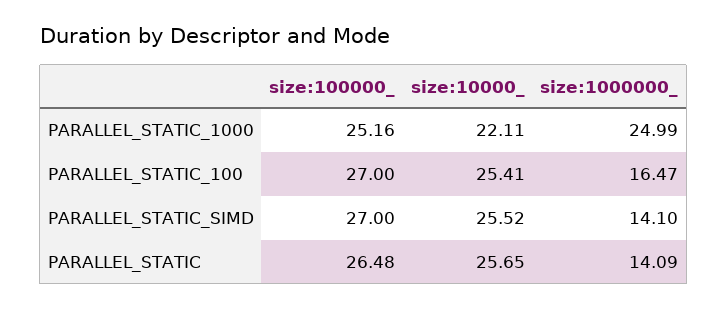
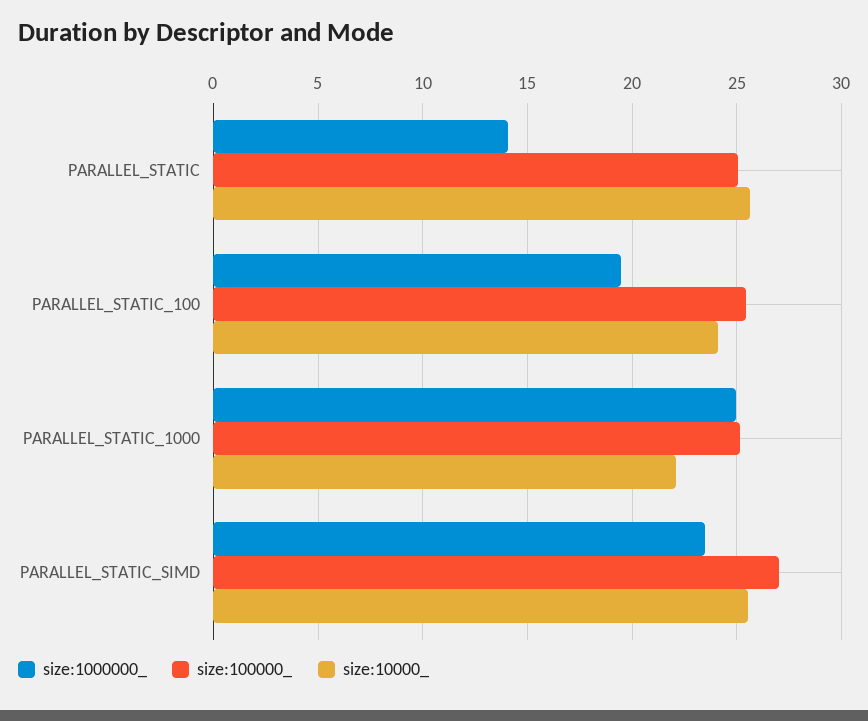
  {
    "size:100000_": {
      "PARALLEL_STATIC_1000": 25.16,
-     "PARALLEL_STATIC_100": 27,
+     "PARALLEL_STATIC_100": 25.5,
      "PARALLEL_STATIC_SIMD": 27,
-     "PARALLEL_STATIC": 26.48
+     "PARALLEL_STATIC": 25
    },
    "size:10000_": {
      "PARALLEL_STATIC_1000": 22.11,
-     "PARALLEL_STATIC_100": 25.41,
+     "PARALLEL_STATIC_100": 24,
      "PARALLEL_STATIC_SIMD": 25.52,
      "PARALLEL_STATIC": 25.65
    },
    "size:1000000_": {
      "PARALLEL_STATIC_1000": 24.99,
-     "PARALLEL_STATIC_100": 16.47,
+     "PARALLEL_STATIC_100": 19.5,
-     "PARALLEL_STATIC_SIMD": 14.1,
+     "PARALLEL_STATIC_SIMD": 23.5,
      "PARALLEL_STATIC": 14.09
    }
  }

